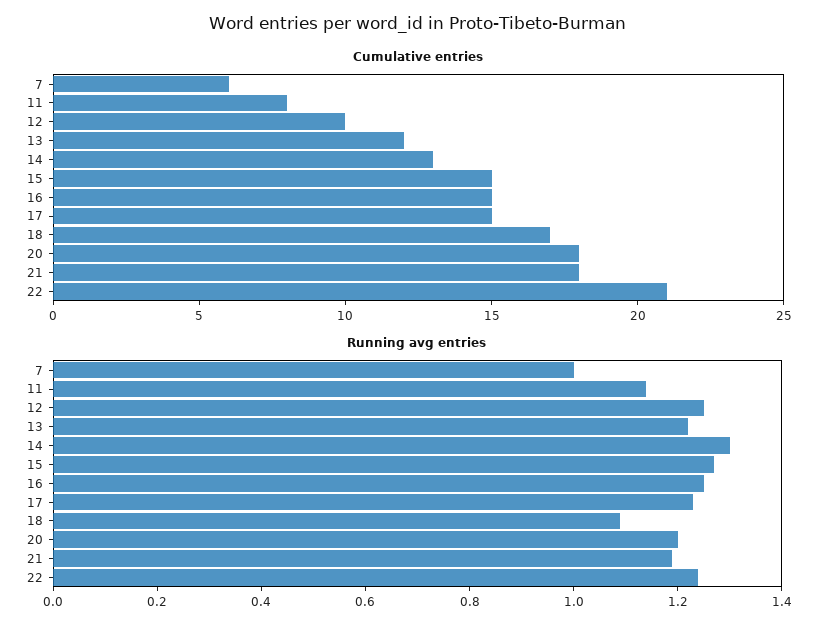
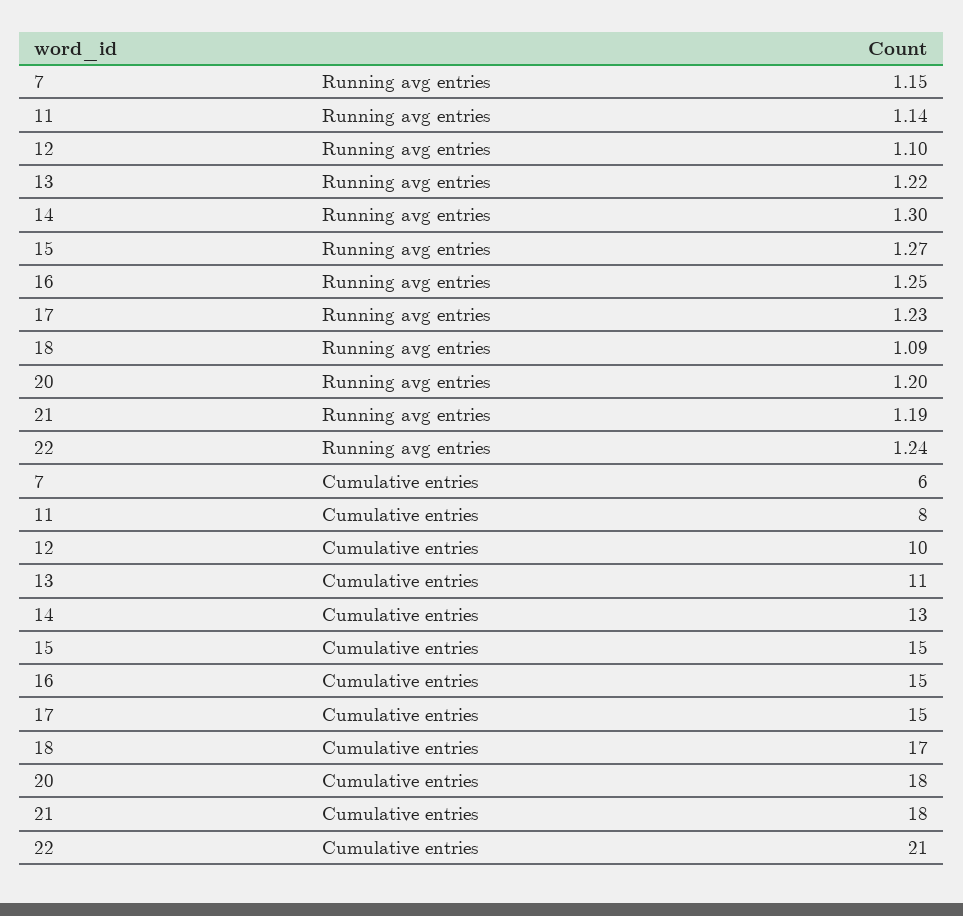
  {
    "Cumulative entries": {
      "7": 6,
      "11": 8,
      "12": 10,
-     "13": 12,
+     "13": 11,
      "14": 13,
      "15": 15,
      "16": 15,
      "17": 15,
      "18": 17,
      "20": 18,
      "21": 18,
      "22": 21
    },
    "Running avg entries": {
-     "7": 1,
+     "7": 1.15,
      "11": 1.14,
-     "12": 1.25,
+     "12": 1.1,
      "13": 1.22,
      "14": 1.3,
      "15": 1.27,
      "16": 1.25,
      "17": 1.23,
      "18": 1.09,
      "20": 1.2,
      "21": 1.19,
      "22": 1.24
    }
  }

